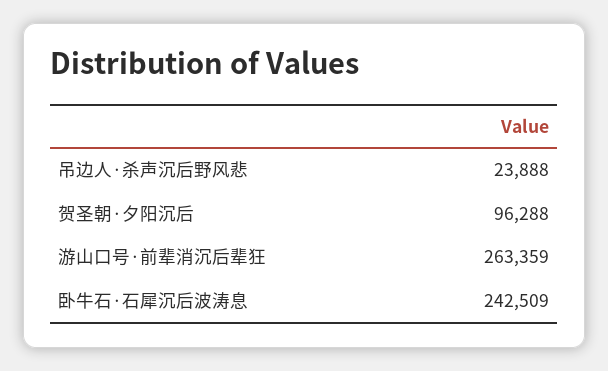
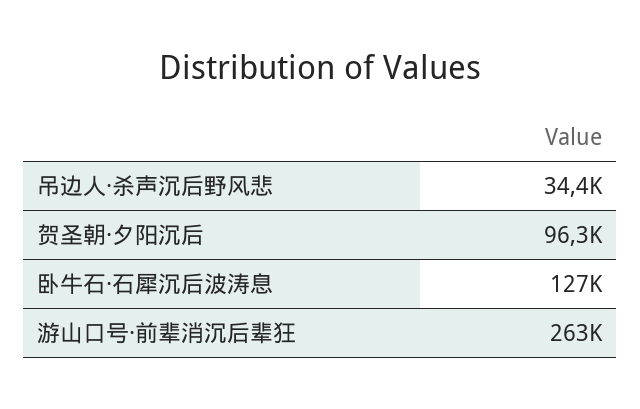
  {
-   "吊边人·杀声沉后野风悲": 23888,
+   "吊边人·杀声沉后野风悲": 34400,
    "贺圣朝·夕阳沉后": 96288,
    "游山口号·前辈消沉后辈狂": 263359,
-   "卧牛石·石犀沉后波涛息": 242509
+   "卧牛石·石犀沉后波涛息": 127000
  }

